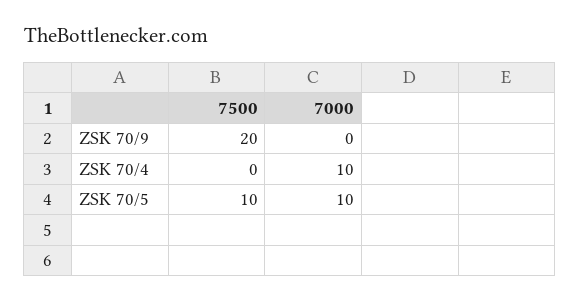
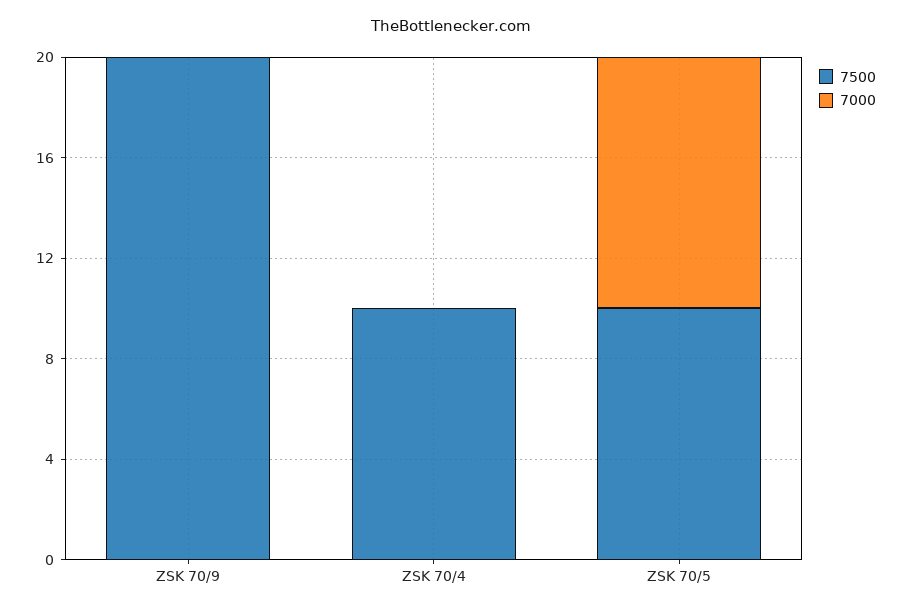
  {
    "7500": {
      "ZSK 70/9": 20,
-     "ZSK 70/4": 0,
+     "ZSK 70/4": 10,
      "ZSK 70/5": 10
    },
    "7000": {
      "ZSK 70/9": 0,
-     "ZSK 70/4": 10,
+     "ZSK 70/4": 0,
      "ZSK 70/5": 10
    }
  }

